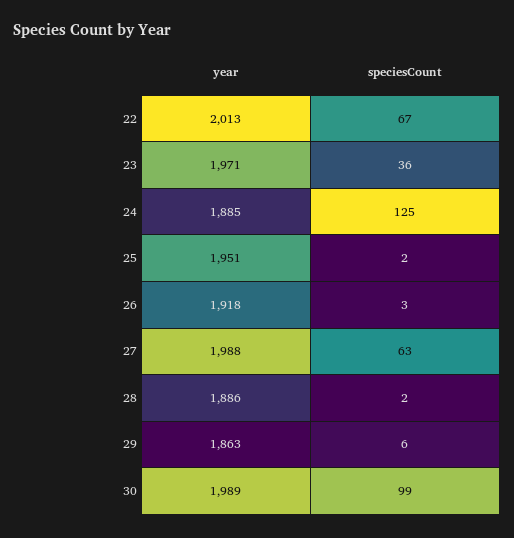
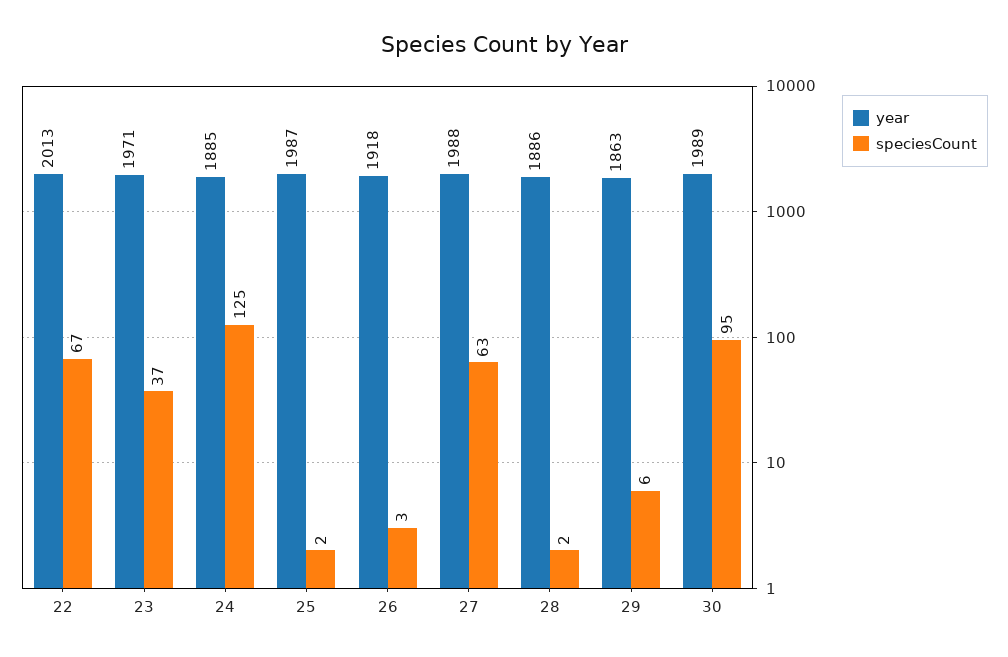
  {
    "year": {
      "22": 2013,
      "23": 1971,
      "24": 1885,
-     "25": 1951,
+     "25": 1987,
      "26": 1918,
      "27": 1988,
      "28": 1886,
      "29": 1863,
      "30": 1989
    },
    "speciesCount": {
      "22": 67,
-     "23": 36,
+     "23": 37,
      "24": 125,
      "25": 2,
      "26": 3,
      "27": 63,
      "28": 2,
      "29": 6,
-     "30": 99
+     "30": 95
    }
  }

